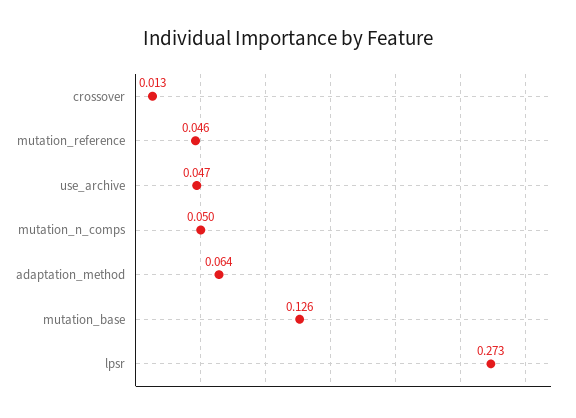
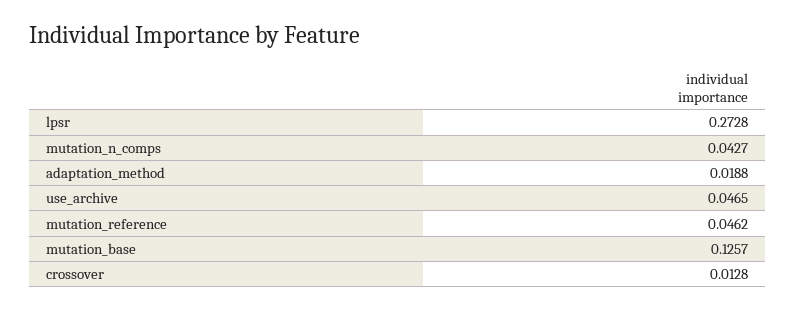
  {
    "crossover": 0.0128,
    "mutation_reference": 0.0462,
    "use_archive": 0.0465,
-   "mutation_n_comps": 0.05,
+   "mutation_n_comps": 0.0427,
-   "adaptation_method": 0.064,
+   "adaptation_method": 0.0188,
    "mutation_base": 0.1257,
    "lpsr": 0.2728
  }

